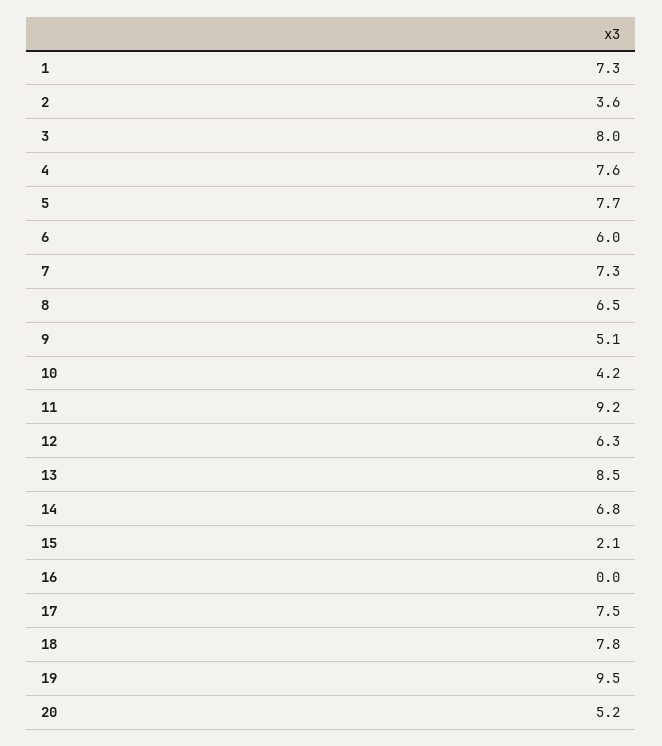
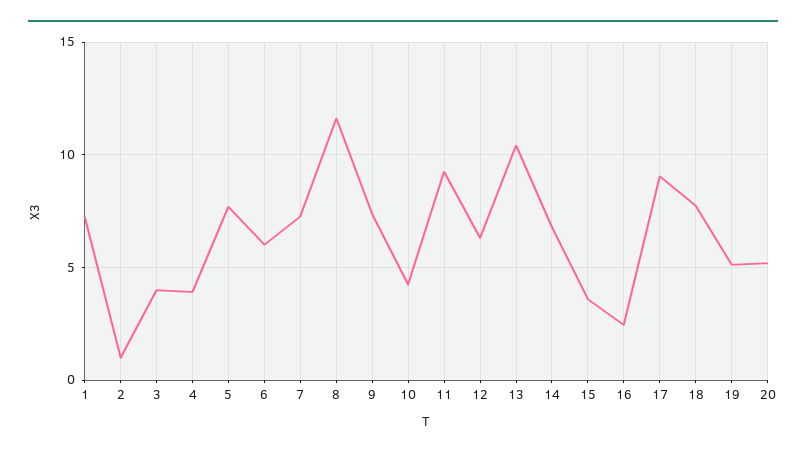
  {
    "1": 7.3,
-   "2": 3.6,
+   "2": 1,
-   "3": 8,
+   "3": 4,
-   "4": 7.6,
+   "4": 4,
    "5": 7.7,
    "6": 6,
    "7": 7.3,
-   "8": 6.5,
+   "8": 11.5,
-   "9": 5.1,
+   "9": 7.5,
    "10": 4.2,
    "11": 9.2,
    "12": 6.3,
-   "13": 8.5,
+   "13": 10.5,
    "14": 6.8,
-   "15": 2.1,
+   "15": 3.5,
-   "16": 0,
+   "16": 2.5,
-   "17": 7.5,
+   "17": 9,
    "18": 7.8,
-   "19": 9.5,
+   "19": 5,
    "20": 5.2
  }

